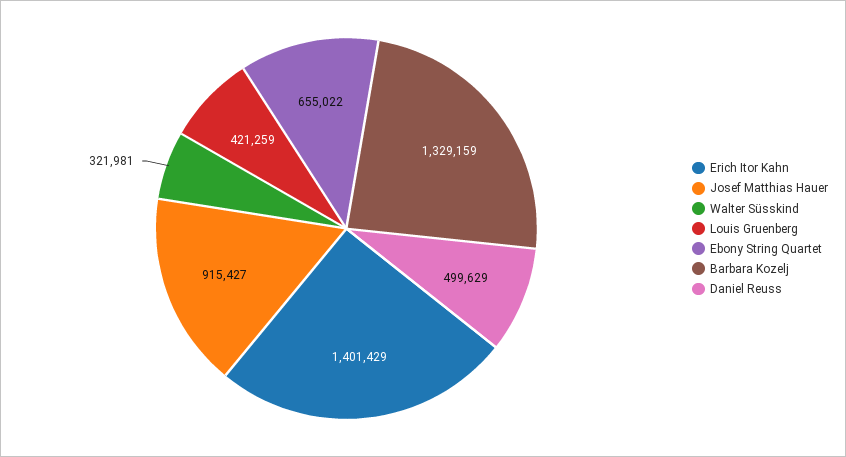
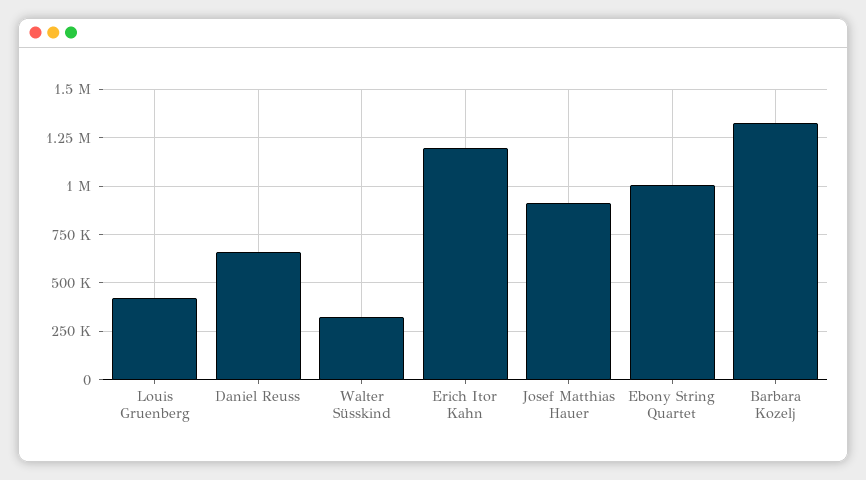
  {
-   "Erich Itor Kahn": 1401429,
+   "Erich Itor Kahn": 1200000,
    "Josef Matthias Hauer": 915427,
    "Walter Süsskind": 321981,
    "Louis Gruenberg": 421259,
-   "Ebony String Quartet": 655022,
+   "Ebony String Quartet": 1000000,
    "Barbara Kozelj": 1329159,
-   "Daniel Reuss": 499629
+   "Daniel Reuss": 650000
  }

